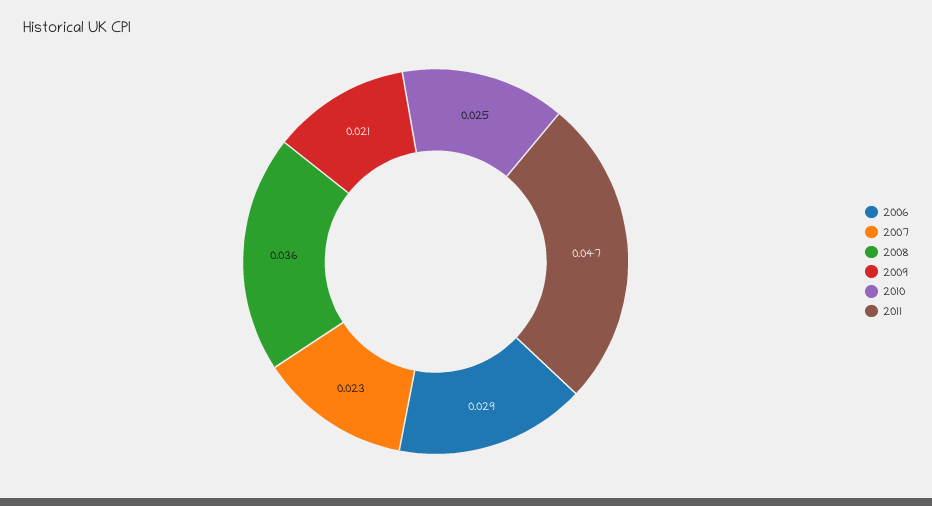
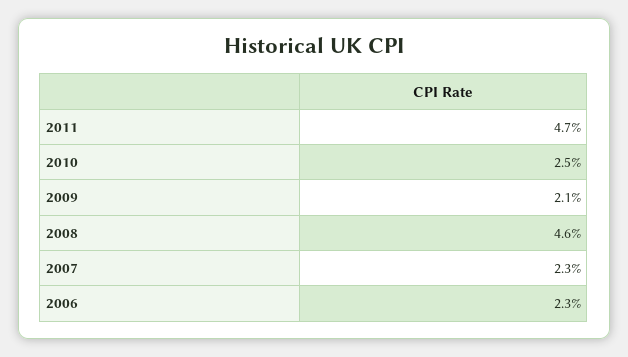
  {
-   "2006": 0.029,
+   "2006": 0.023,
    "2007": 0.023,
-   "2008": 0.036,
+   "2008": 0.046,
    "2009": 0.021,
    "2010": 0.025,
    "2011": 0.047
  }

